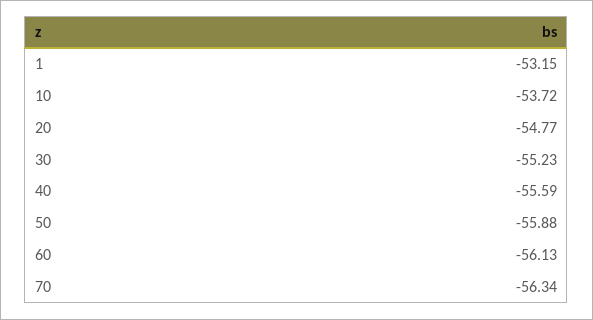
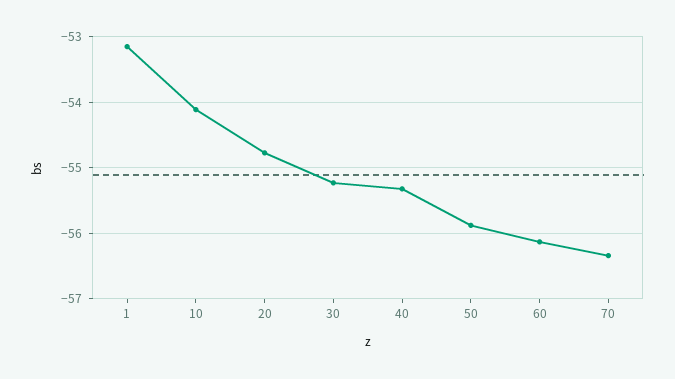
  {
    "1": -53.15,
-   "10": -53.72,
+   "10": -54.1,
    "20": -54.77,
    "30": -55.23,
-   "40": -55.59,
+   "40": -55.3,
    "50": -55.88,
    "60": -56.13,
    "70": -56.34
  }

